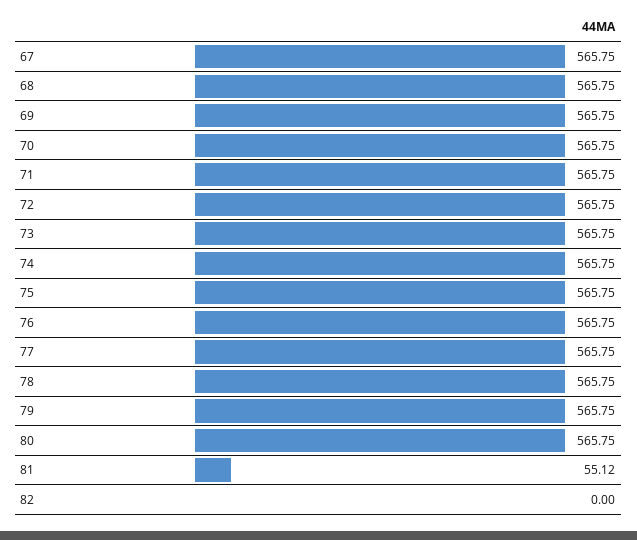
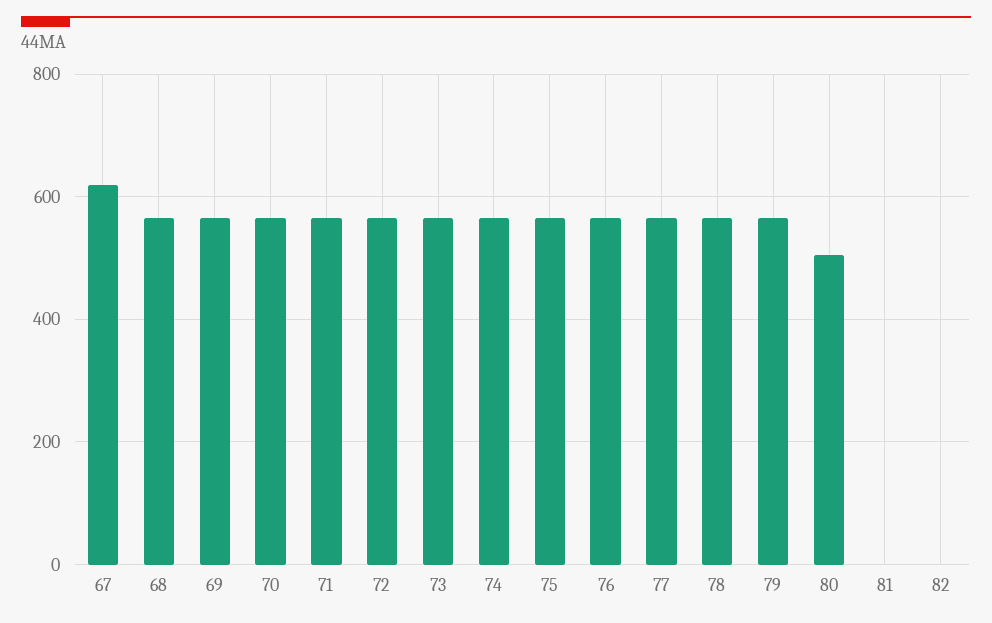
  {
-   "67": 565.75,
+   "67": 620,
    "68": 565.75,
    "69": 565.75,
    "70": 565.75,
    "71": 565.75,
    "72": 565.75,
    "73": 565.75,
    "74": 565.75,
    "75": 565.75,
    "76": 565.75,
    "77": 565.75,
    "78": 565.75,
    "79": 565.75,
-   "80": 565.75,
+   "80": 500,
-   "81": 55.12,
+   "81": 0,
    "82": 0
  }

